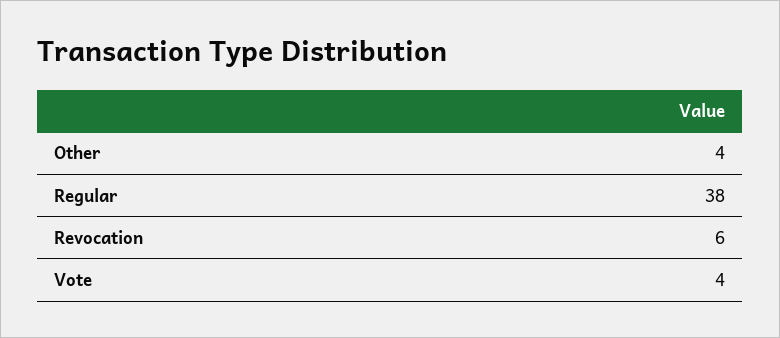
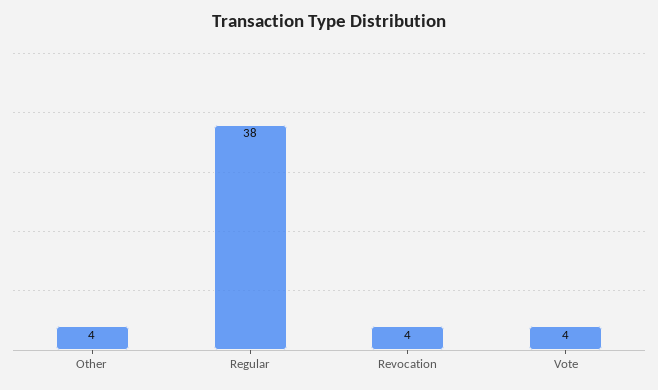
  {
    "Other": 4,
    "Regular": 38,
-   "Revocation": 6,
+   "Revocation": 4,
    "Vote": 4
  }

